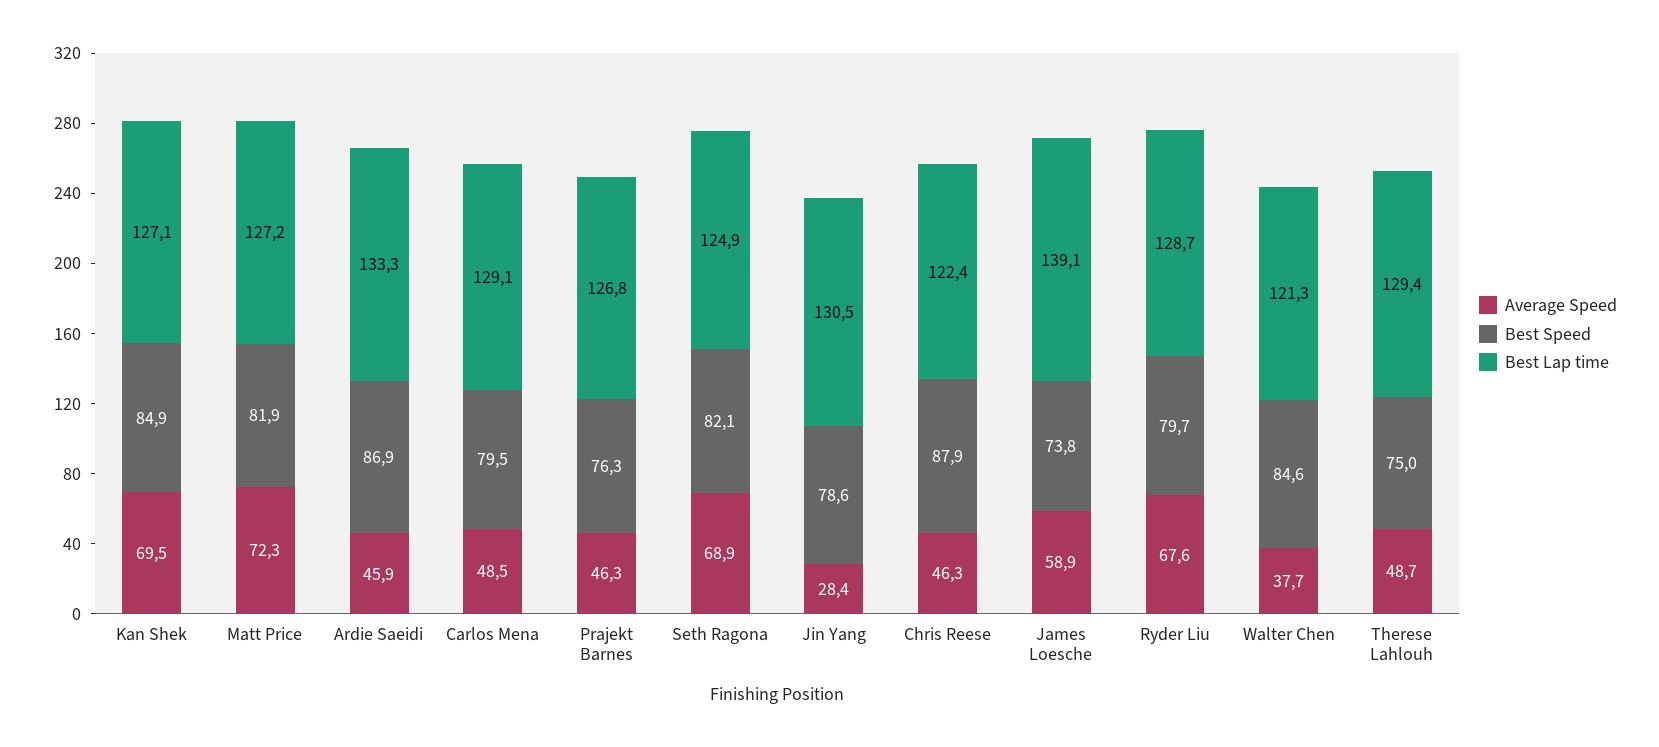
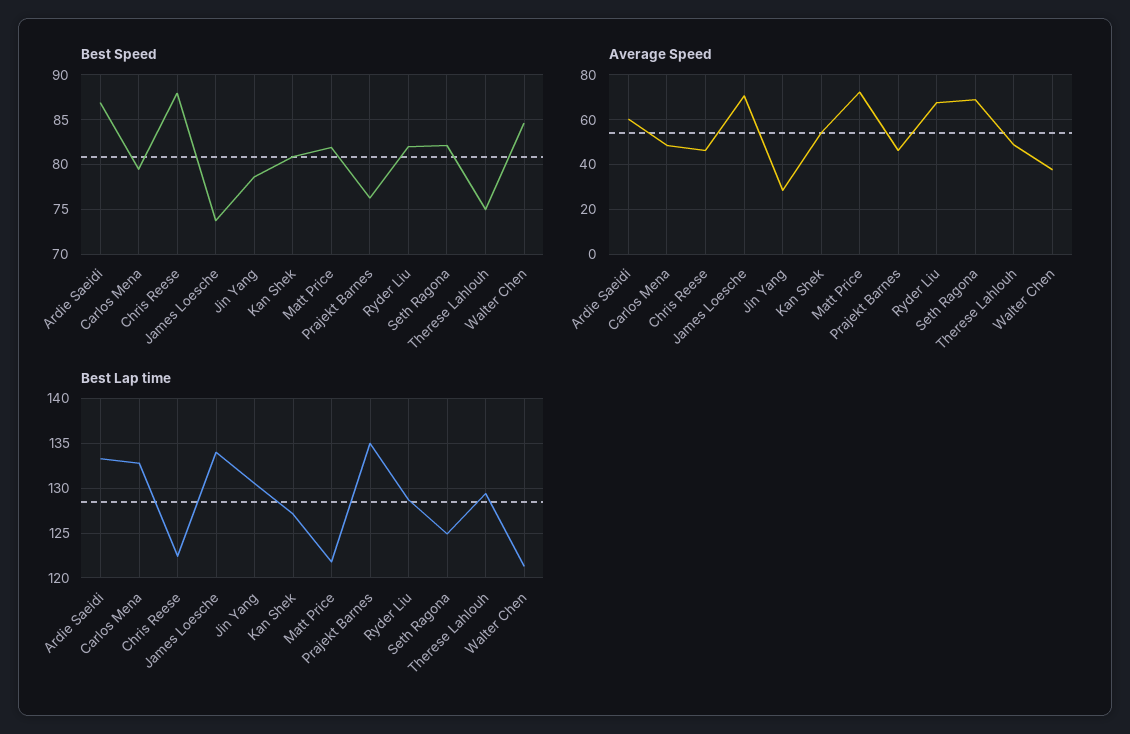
  {
    "Average Speed": {
-     "Kan Shek": 69.5,
+     "Kan Shek": 55,
      "Matt Price": 72.3,
-     "Ardie Saeidi": 45.9,
+     "Ardie Saeidi": 60,
      "Carlos Mena": 48.5,
      "Prajekt Barnes": 46.3,
      "Seth Ragona": 68.9,
      "Jin Yang": 28.4,
      "Chris Reese": 46.3,
-     "James Loesche": 58.9,
+     "James Loesche": 70,
      "Ryder Liu": 67.6,
      "Walter Chen": 37.7,
      "Therese Lahlouh": 48.7
    },
    "Best Speed": {
-     "Kan Shek": 84.9,
+     "Kan Shek": 81,
      "Matt Price": 81.9,
      "Ardie Saeidi": 86.9,
      "Carlos Mena": 79.5,
      "Prajekt Barnes": 76.3,
      "Seth Ragona": 82.1,
      "Jin Yang": 78.6,
      "Chris Reese": 87.9,
      "James Loesche": 73.8,
-     "Ryder Liu": 79.7,
+     "Ryder Liu": 82,
      "Walter Chen": 84.6,
      "Therese Lahlouh": 75
    },
    "Best Lap time": {
      "Kan Shek": 127.1,
-     "Matt Price": 127.2,
+     "Matt Price": 122,
      "Ardie Saeidi": 133.3,
-     "Carlos Mena": 129.1,
+     "Carlos Mena": 133,
-     "Prajekt Barnes": 126.8,
+     "Prajekt Barnes": 135,
      "Seth Ragona": 124.9,
      "Jin Yang": 130.5,
      "Chris Reese": 122.4,
-     "James Loesche": 139.1,
+     "James Loesche": 134,
      "Ryder Liu": 128.7,
      "Walter Chen": 121.3,
      "Therese Lahlouh": 129.4
    }
  }

